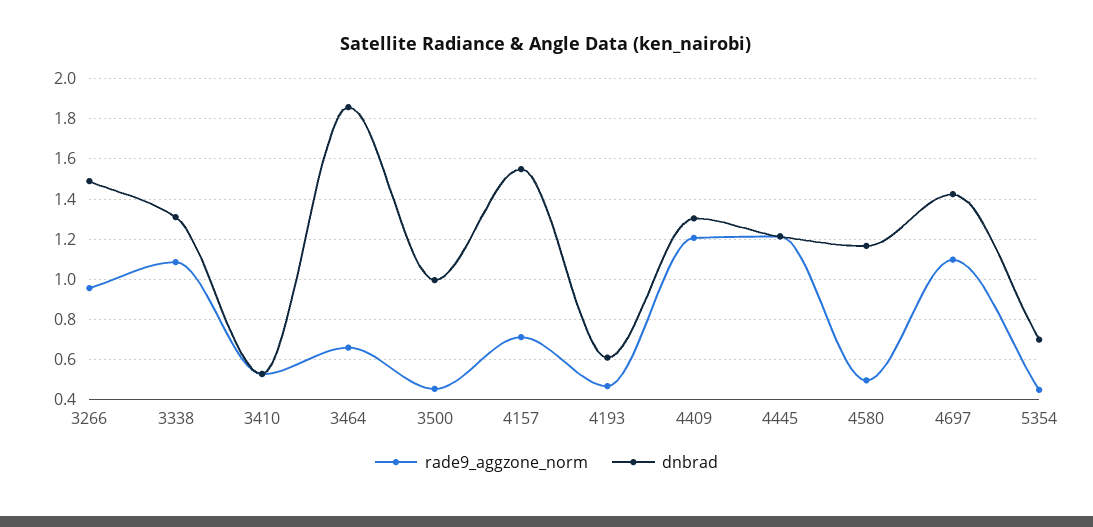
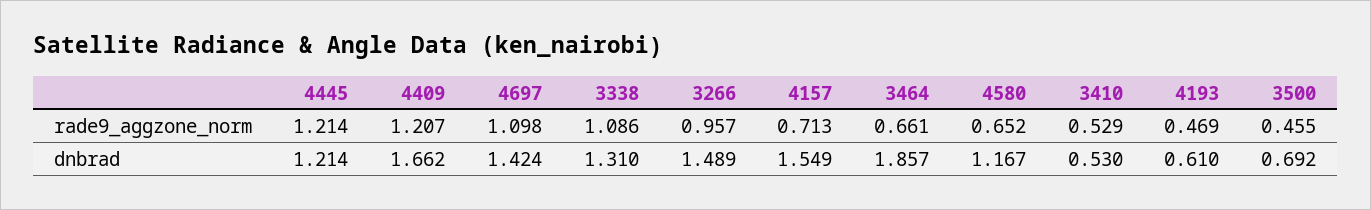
  {
    "rade9_aggzone_norm": {
      "3266": 0.957,
      "3338": 1.086,
      "3410": 0.529,
      "3464": 0.661,
      "3500": 0.455,
      "4157": 0.713,
      "4193": 0.469,
      "4409": 1.207,
      "4445": 1.214,
-     "4580": 0.5,
+     "4580": 0.652,
-     "4697": 1.098,
+     "4697": 1.098
-     "5354": 0.45
    },
    "dnbrad": {
      "3266": 1.489,
      "3338": 1.31,
      "3410": 0.53,
      "3464": 1.857,
-     "3500": 1,
+     "3500": 0.692,
      "4157": 1.549,
      "4193": 0.61,
-     "4409": 1.3,
+     "4409": 1.662,
      "4445": 1.214,
      "4580": 1.167,
-     "4697": 1.424,
+     "4697": 1.424
-     "5354": 0.7
    }
  }

